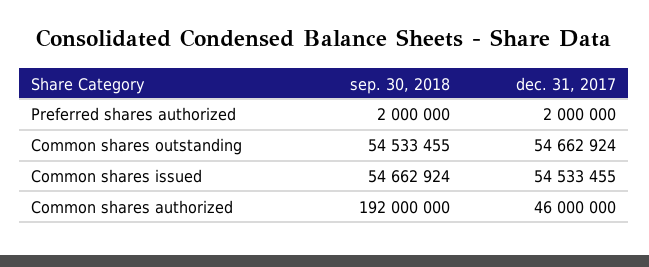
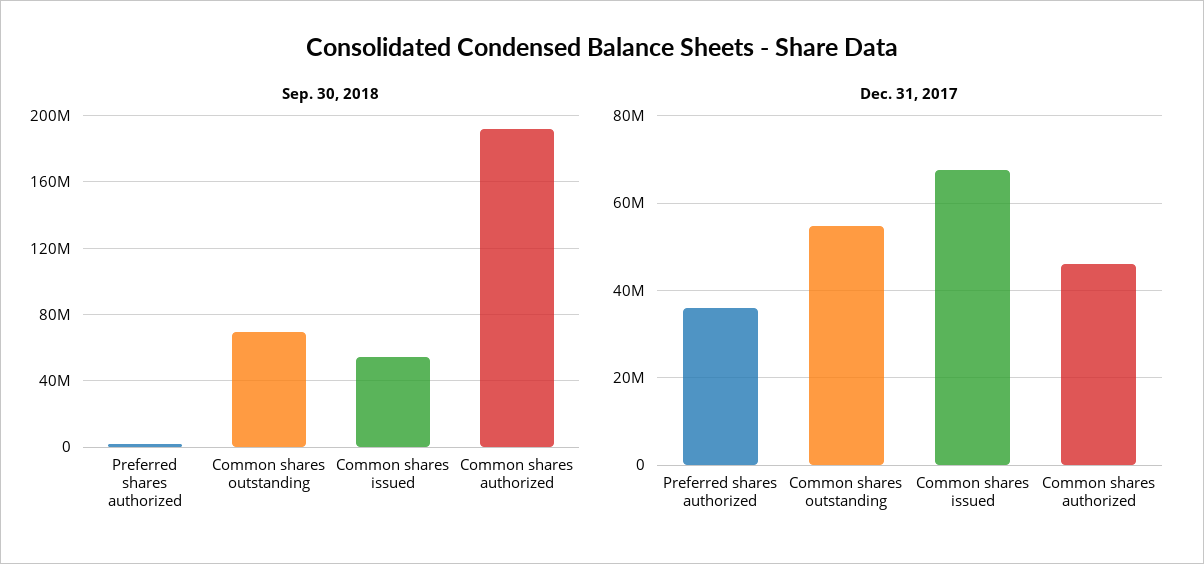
  {
    "sep. 30, 2018": {
      "Preferred shares authorized": 2000000,
-     "Common shares outstanding": 54533455,
+     "Common shares outstanding": 70000000,
      "Common shares issued": 54662924,
      "Common shares authorized": 192000000
    },
    "dec. 31, 2017": {
-     "Preferred shares authorized": 2000000,
+     "Preferred shares authorized": 36000000,
      "Common shares outstanding": 54662924,
-     "Common shares issued": 54533455,
+     "Common shares issued": 68000000,
      "Common shares authorized": 46000000
    }
  }

